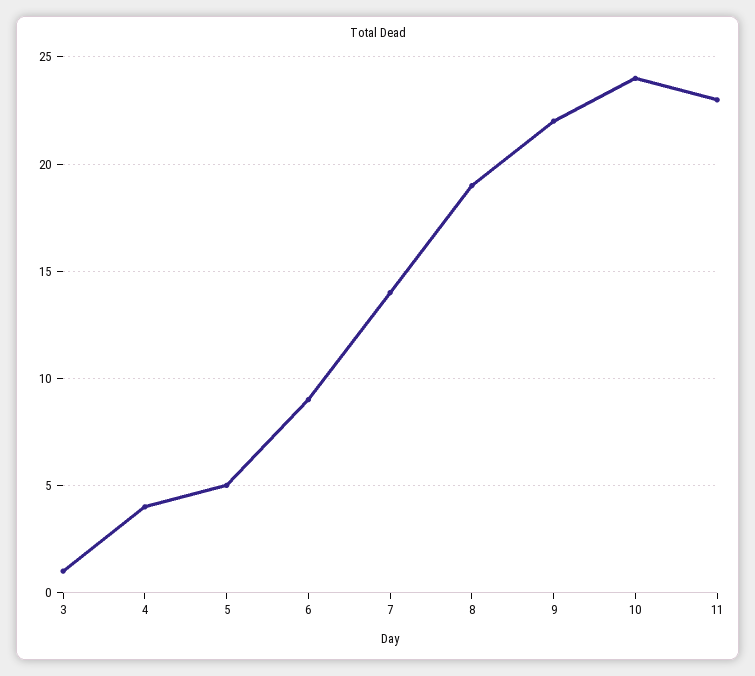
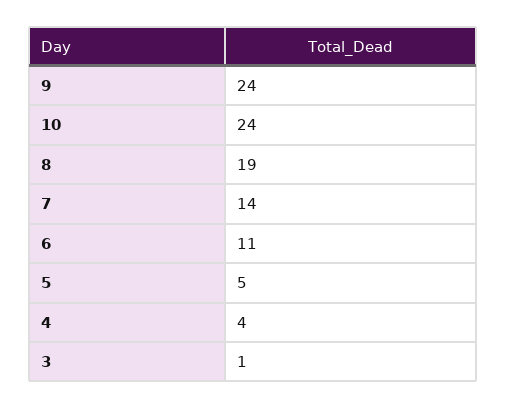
  {
    "3": 1,
    "4": 4,
    "5": 5,
-   "6": 9,
+   "6": 11,
    "7": 14,
    "8": 19,
-   "9": 22,
+   "9": 24,
-   "10": 24,
+   "10": 24
-   "11": 23
  }

